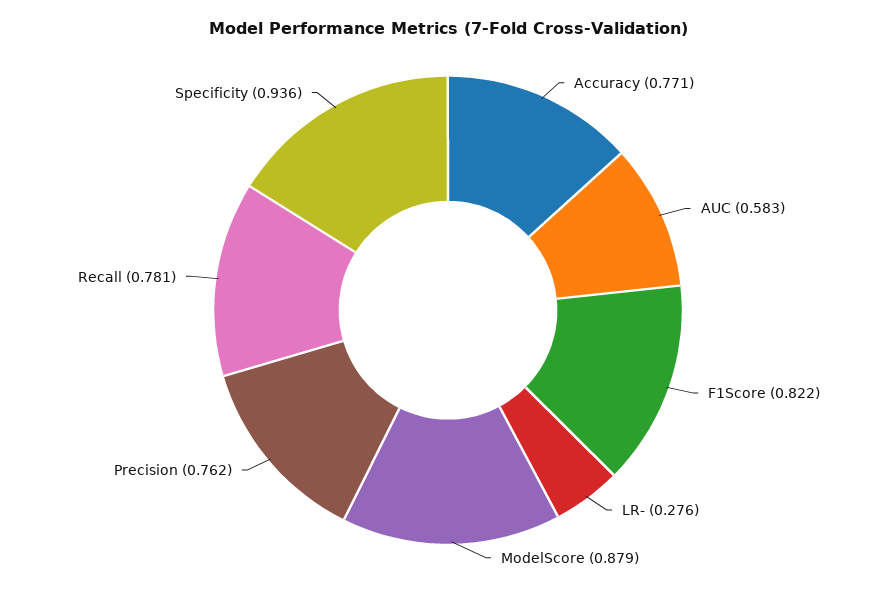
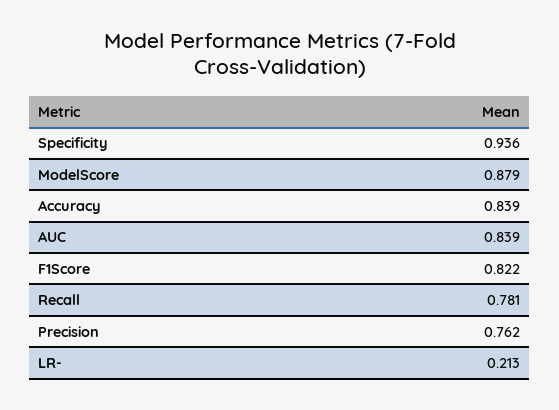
  {
-   "Accuracy": 0.771,
+   "Accuracy": 0.839,
-   "AUC": 0.583,
+   "AUC": 0.839,
    "F1Score": 0.822,
-   "LR-": 0.276,
+   "LR-": 0.213,
    "ModelScore": 0.879,
    "Precision": 0.762,
    "Recall": 0.781,
    "Specificity": 0.936
  }

